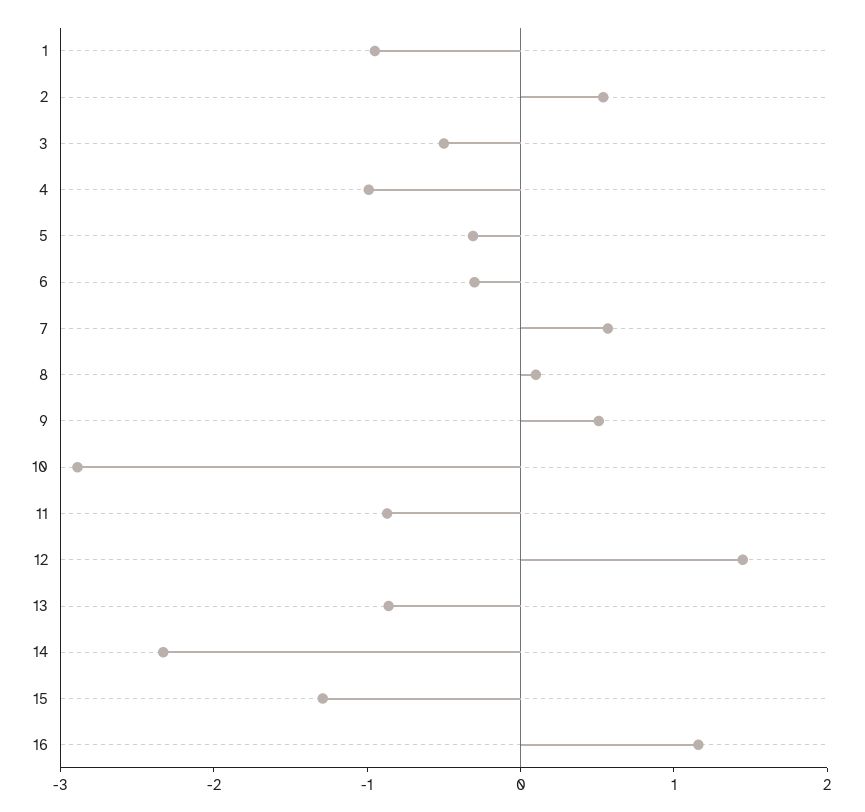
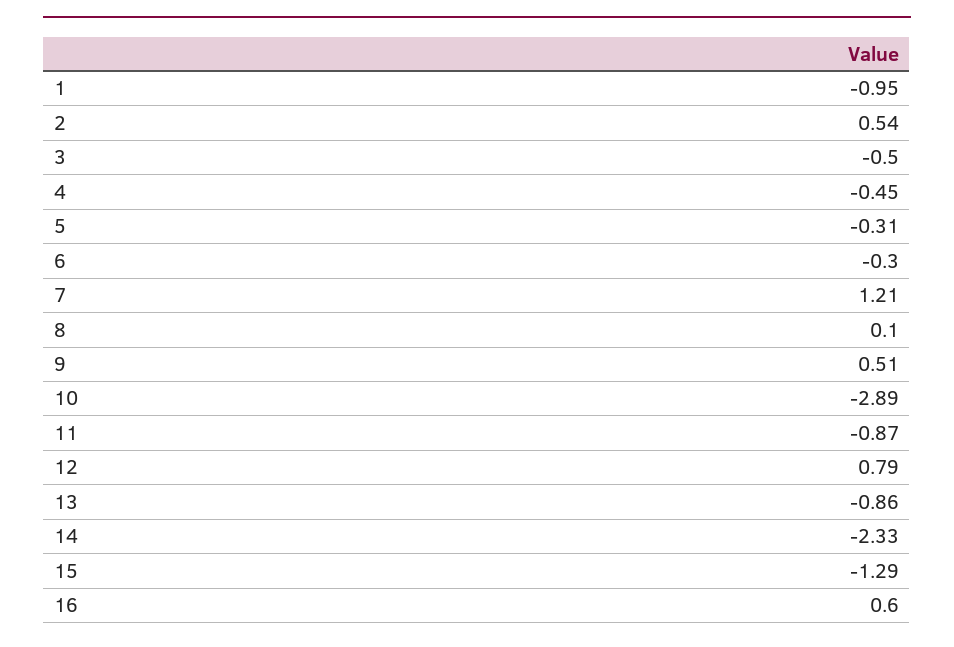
  {
    "1": -0.95,
    "2": 0.54,
    "3": -0.5,
-   "4": -1,
+   "4": -0.45,
    "5": -0.31,
    "6": -0.3,
-   "7": 0.6,
+   "7": 1.21,
    "8": 0.1,
    "9": 0.51,
    "10": -2.89,
    "11": -0.87,
-   "12": 1.4,
+   "12": 0.79,
    "13": -0.86,
    "14": -2.33,
    "15": -1.29,
-   "16": 1.2
+   "16": 0.6
  }

